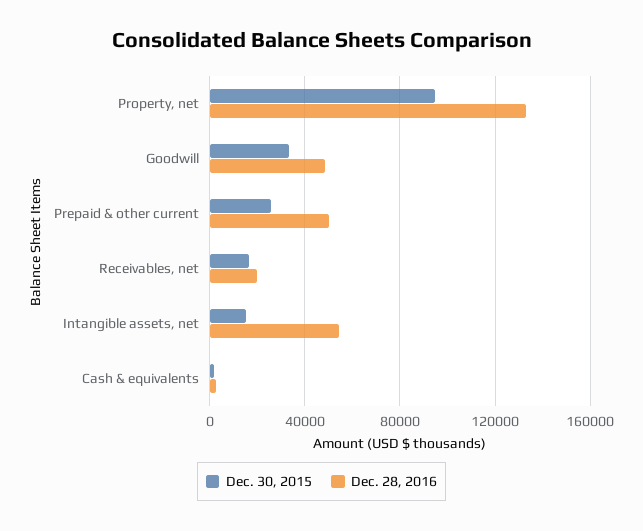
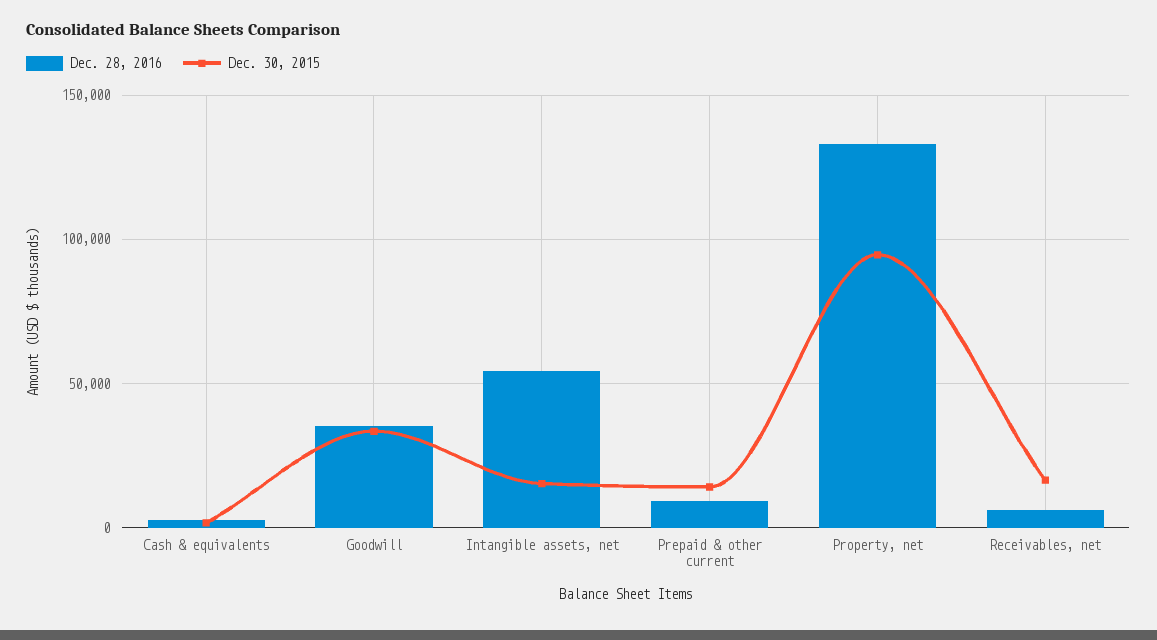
  {
    "Dec. 30, 2015": {
      "Property, net": 95000,
      "Goodwill": 35000,
-     "Prepaid & other current": 25000,
+     "Prepaid & other current": 15000,
      "Receivables, net": 15000,
      "Intangible assets, net": 15000,
      "Cash & equivalents": 0
    },
    "Dec. 28, 2016": {
      "Property, net": 135000,
-     "Goodwill": 50000,
+     "Goodwill": 35000,
-     "Prepaid & other current": 50000,
+     "Prepaid & other current": 10000,
-     "Receivables, net": 20000,
+     "Receivables, net": 5000,
      "Intangible assets, net": 55000,
      "Cash & equivalents": 5000
    }
  }

